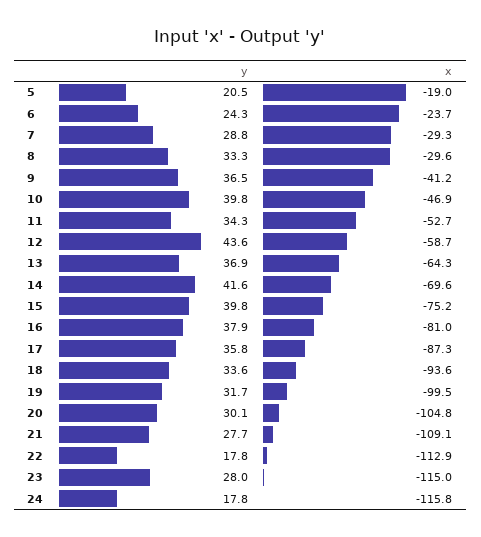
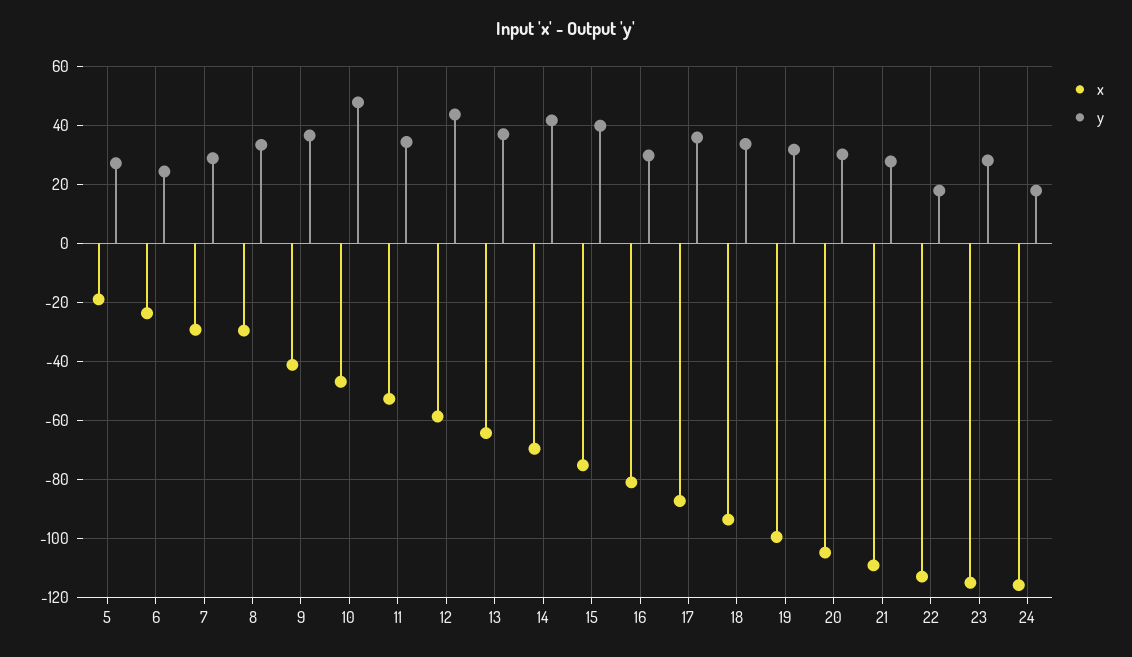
  {
    "y": {
-     "5": 20.5,
+     "5": 27.5,
      "6": 24.3,
      "7": 28.8,
      "8": 33.3,
      "9": 36.5,
-     "10": 39.8,
+     "10": 47.5,
      "11": 34.3,
      "12": 43.6,
      "13": 36.9,
      "14": 41.6,
      "15": 39.8,
-     "16": 37.9,
+     "16": 30,
      "17": 35.8,
      "18": 33.6,
      "19": 31.7,
      "20": 30.1,
      "21": 27.7,
      "22": 17.8,
      "23": 28,
      "24": 17.8
    },
    "x": {
      "5": -19,
      "6": -23.7,
      "7": -29.3,
      "8": -29.6,
      "9": -41.2,
      "10": -46.9,
      "11": -52.7,
      "12": -58.7,
      "13": -64.3,
      "14": -69.6,
      "15": -75.2,
      "16": -81,
      "17": -87.3,
      "18": -93.6,
      "19": -99.5,
      "20": -104.8,
      "21": -109.1,
      "22": -112.9,
      "23": -115,
      "24": -115.8
    }
  }

